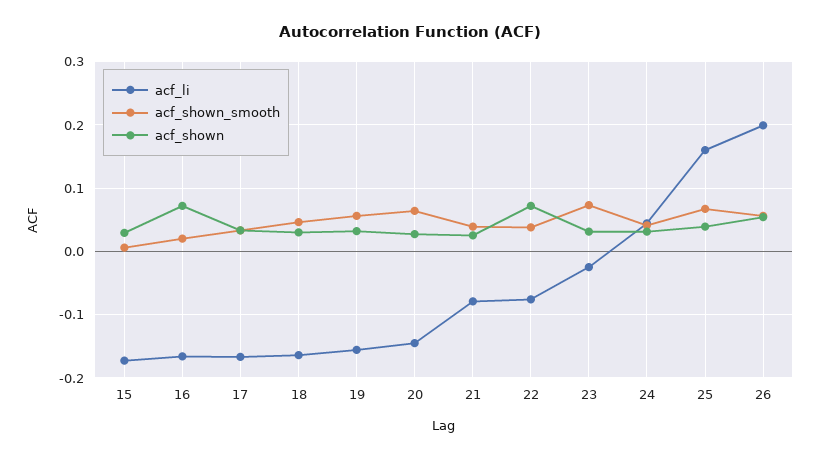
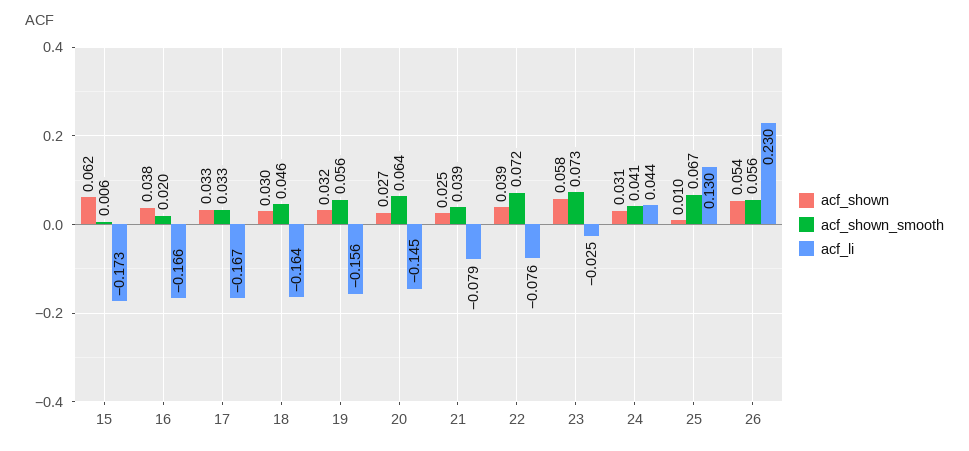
  {
    "acf_li": {
      "15": -0.173,
      "16": -0.166,
      "17": -0.167,
      "18": -0.164,
      "19": -0.156,
      "20": -0.145,
      "21": -0.079,
      "22": -0.076,
      "23": -0.025,
      "24": 0.044,
-     "25": 0.16,
+     "25": 0.13,
-     "26": 0.2
+     "26": 0.23
    },
    "acf_shown_smooth": {
      "15": 0.006,
      "16": 0.02,
      "17": 0.033,
      "18": 0.046,
      "19": 0.056,
      "20": 0.064,
      "21": 0.039,
-     "22": 0.04,
+     "22": 0.072,
      "23": 0.073,
      "24": 0.041,
      "25": 0.067,
      "26": 0.056
    },
    "acf_shown": {
-     "15": 0.03,
+     "15": 0.062,
-     "16": 0.07,
+     "16": 0.038,
      "17": 0.033,
      "18": 0.03,
      "19": 0.032,
      "20": 0.027,
      "21": 0.025,
-     "22": 0.07,
+     "22": 0.039,
-     "23": 0.03,
+     "23": 0.058,
      "24": 0.031,
-     "25": 0.04,
+     "25": 0.01,
      "26": 0.054
    }
  }

